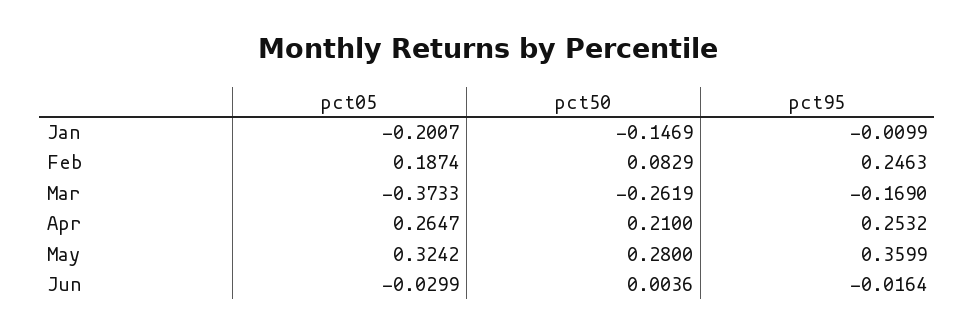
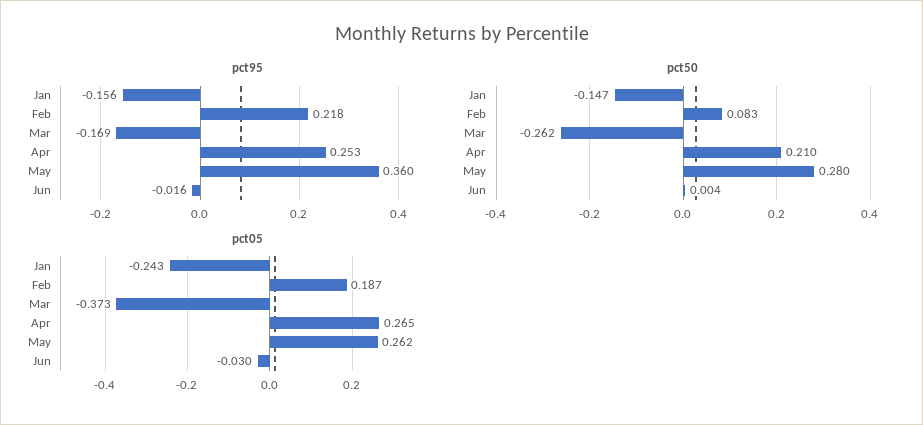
  {
    "pct05": {
-     "Jan": -0.2007,
+     "Jan": -0.243,
      "Feb": 0.1874,
      "Mar": -0.3733,
      "Apr": 0.2647,
-     "May": 0.3242,
+     "May": 0.262,
      "Jun": -0.0299
    },
    "pct50": {
      "Jan": -0.1469,
      "Feb": 0.0829,
      "Mar": -0.2619,
      "Apr": 0.21,
      "May": 0.28,
      "Jun": 0.0036
    },
    "pct95": {
-     "Jan": -0.0099,
+     "Jan": -0.156,
-     "Feb": 0.2463,
+     "Feb": 0.218,
      "Mar": -0.169,
      "Apr": 0.2532,
      "May": 0.3599,
      "Jun": -0.0164
    }
  }

